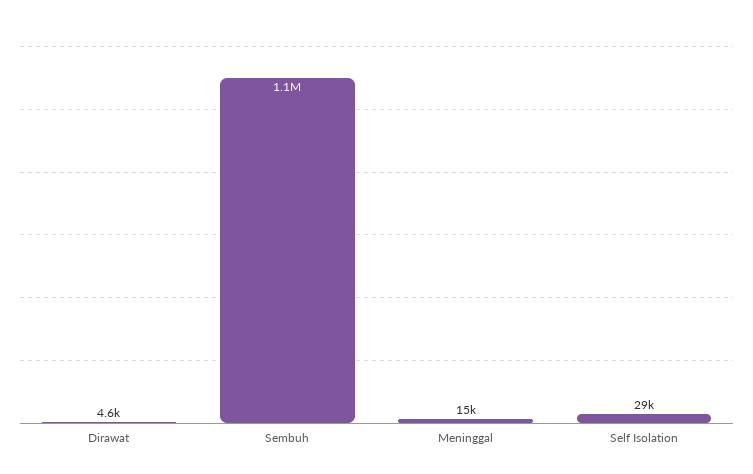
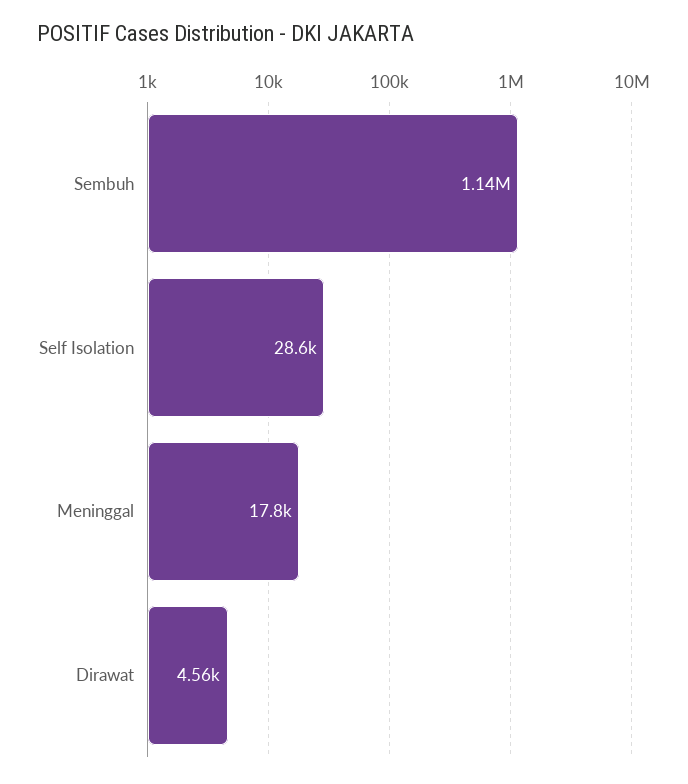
  {
    "Dirawat": 4560,
    "Sembuh": 1140000,
-   "Meninggal": 15000,
+   "Meninggal": 17800,
    "Self Isolation": 28600
  }

